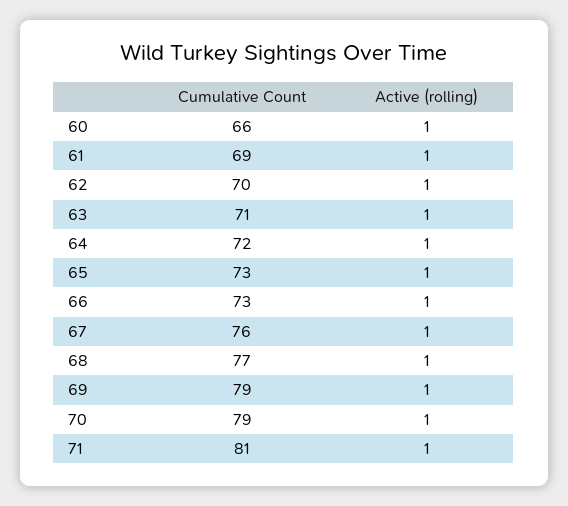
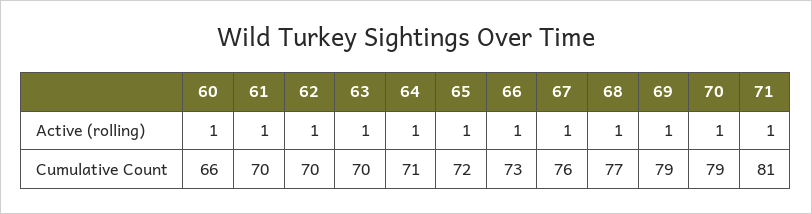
  {
    "Cumulative Count": {
      "60": 66,
-     "61": 69,
+     "61": 70,
      "62": 70,
-     "63": 71,
+     "63": 70,
-     "64": 72,
+     "64": 71,
-     "65": 73,
+     "65": 72,
      "66": 73,
      "67": 76,
      "68": 77,
      "69": 79,
      "70": 79,
      "71": 81
    },
    "Active (rolling)": {
      "60": 1,
      "61": 1,
      "62": 1,
      "63": 1,
      "64": 1,
      "65": 1,
      "66": 1,
      "67": 1,
      "68": 1,
      "69": 1,
      "70": 1,
      "71": 1
    }
  }

